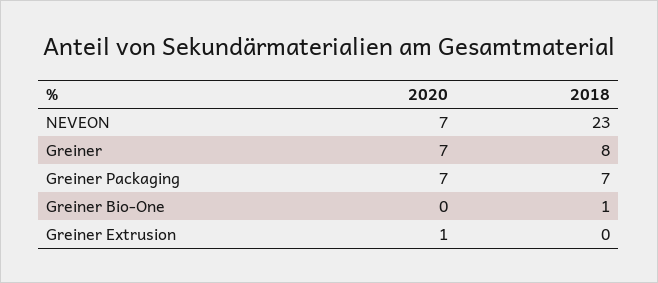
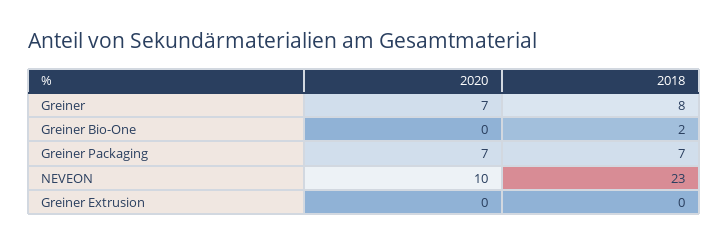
  {
    "2020": {
-     "NEVEON": 7,
+     "NEVEON": 10,
      "Greiner": 7,
      "Greiner Packaging": 7,
      "Greiner Bio-One": 0,
-     "Greiner Extrusion": 1
+     "Greiner Extrusion": 0
    },
    "2018": {
      "NEVEON": 23,
      "Greiner": 8,
      "Greiner Packaging": 7,
-     "Greiner Bio-One": 1,
+     "Greiner Bio-One": 2,
      "Greiner Extrusion": 0
    }
  }

